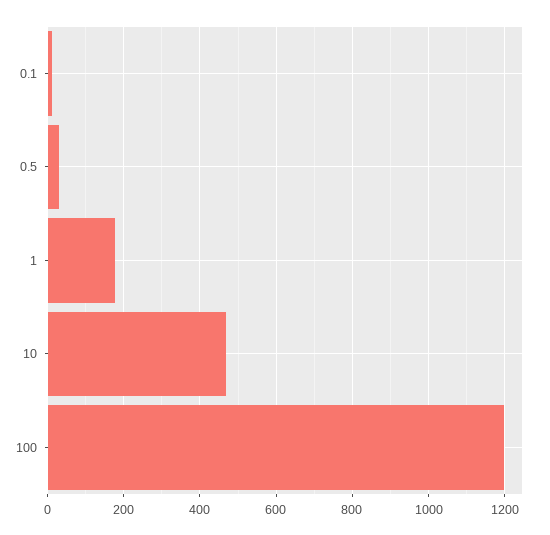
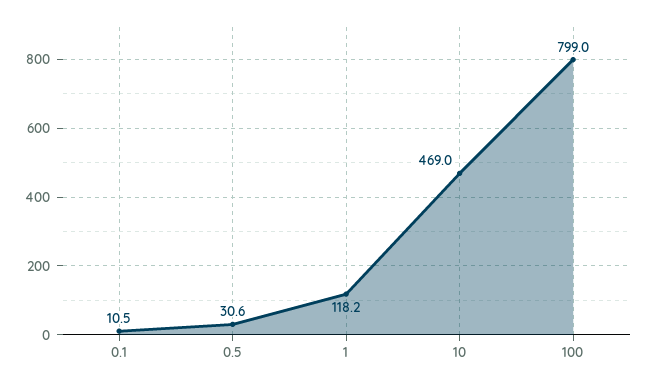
  {
    "0.1": 10.5,
    "0.5": 30.6,
-   "1": 180,
+   "1": 118.2,
    "10": 469,
-   "100": 1200
+   "100": 799
  }

